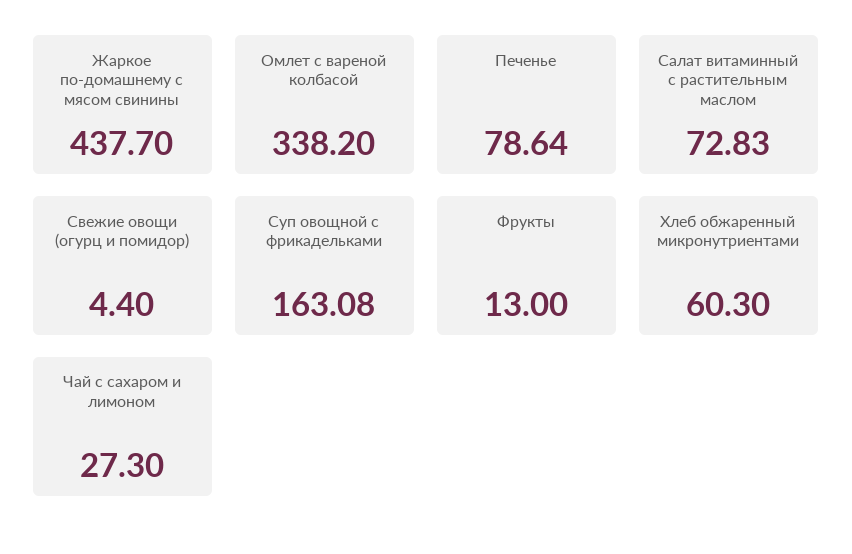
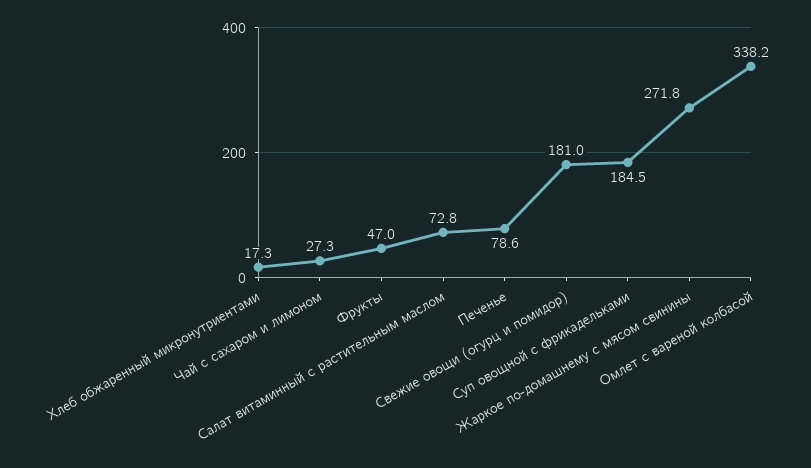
  {
-   "Жаркое по-домашнему с мясом свинины": 437.7,
+   "Жаркое по-домашнему с мясом свинины": 271.8,
    "Омлет с вареной колбасой": 338.2,
    "Печенье": 78.64,
    "Салат витаминный с растительным маслом": 72.83,
-   "Свежие овощи (огурц и помидор)": 4.4,
+   "Свежие овощи (огурц и помидор)": 181,
-   "Суп овощной с фрикадельками": 163.08,
+   "Суп овощной с фрикадельками": 184.5,
-   "Фрукты": 13,
+   "Фрукты": 47,
-   "Хлеб обжаренный микронутриентами": 60.3,
+   "Хлеб обжаренный микронутриентами": 17.3,
    "Чай с сахаром и лимоном": 27.3
  }

